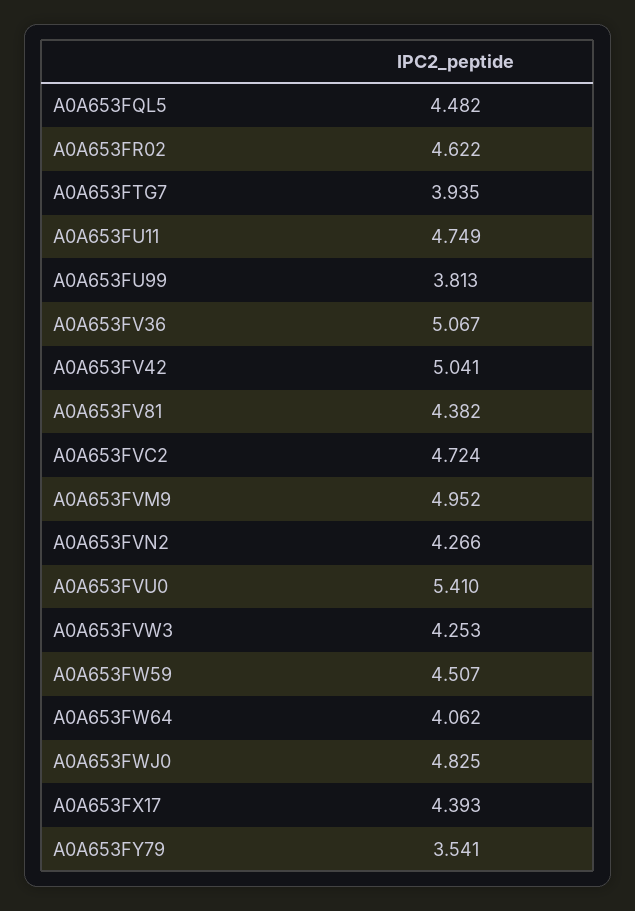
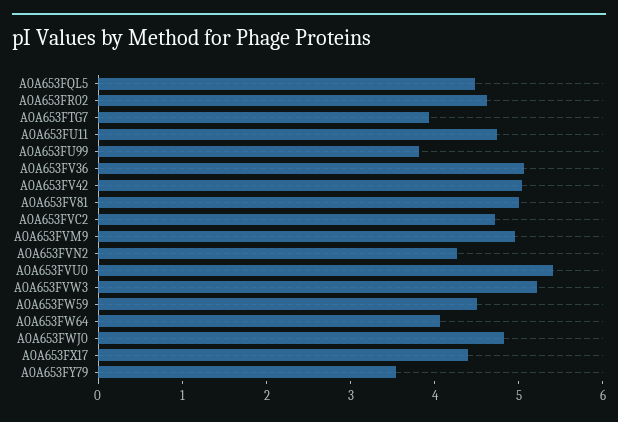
  {
    "A0A653FQL5": 4.482,
    "A0A653FR02": 4.622,
    "A0A653FTG7": 3.935,
    "A0A653FU11": 4.749,
    "A0A653FU99": 3.813,
    "A0A653FV36": 5.067,
    "A0A653FV42": 5.041,
-   "A0A653FV81": 4.382,
+   "A0A653FV81": 5,
    "A0A653FVC2": 4.724,
    "A0A653FVM9": 4.952,
    "A0A653FVN2": 4.266,
    "A0A653FVU0": 5.41,
-   "A0A653FVW3": 4.253,
+   "A0A653FVW3": 5.2,
    "A0A653FW59": 4.507,
    "A0A653FW64": 4.062,
    "A0A653FWJ0": 4.825,
    "A0A653FX17": 4.393,
    "A0A653FY79": 3.541
  }

